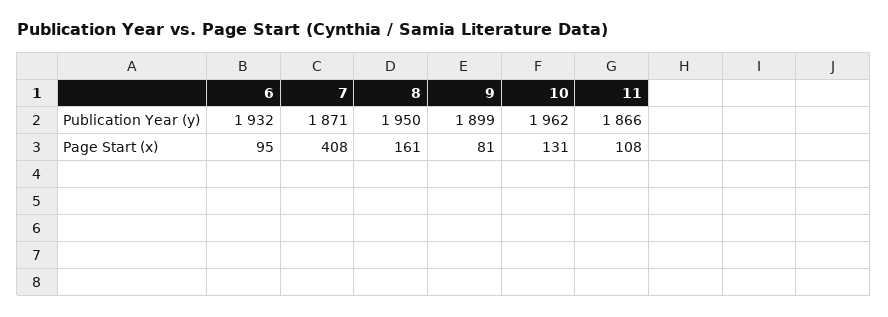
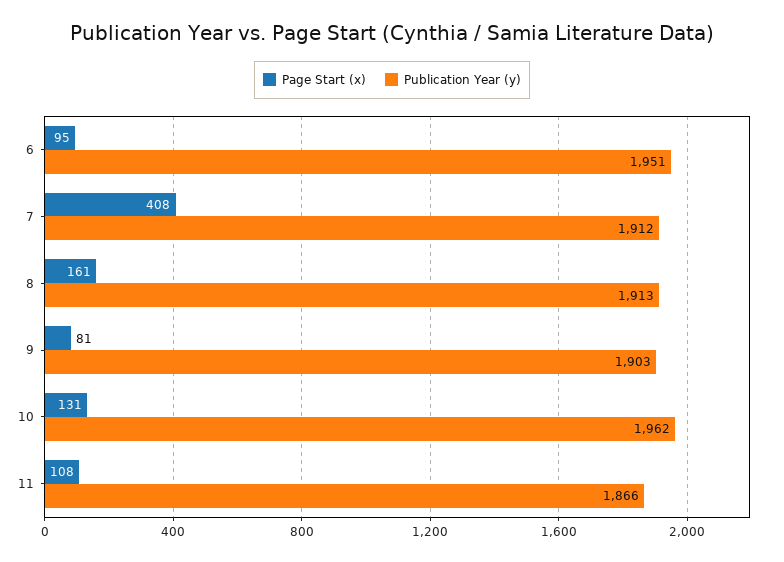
  {
    "Publication Year (y)": {
-     "6": 1932,
+     "6": 1951,
-     "7": 1871,
+     "7": 1912,
-     "8": 1950,
+     "8": 1913,
-     "9": 1899,
+     "9": 1903,
      "10": 1962,
      "11": 1866
    },
    "Page Start (x)": {
      "6": 95,
      "7": 408,
      "8": 161,
      "9": 81,
      "10": 131,
      "11": 108
    }
  }

